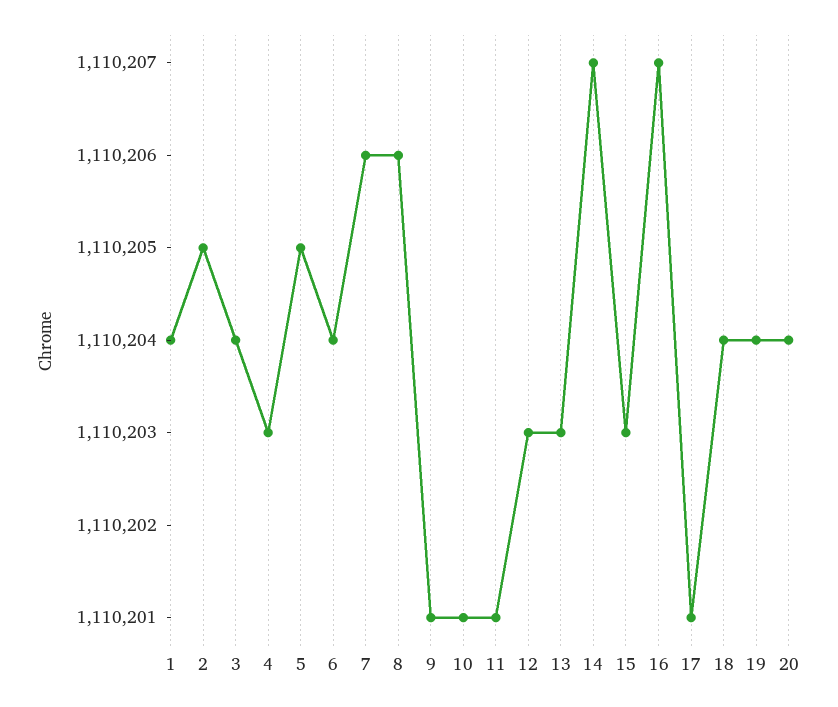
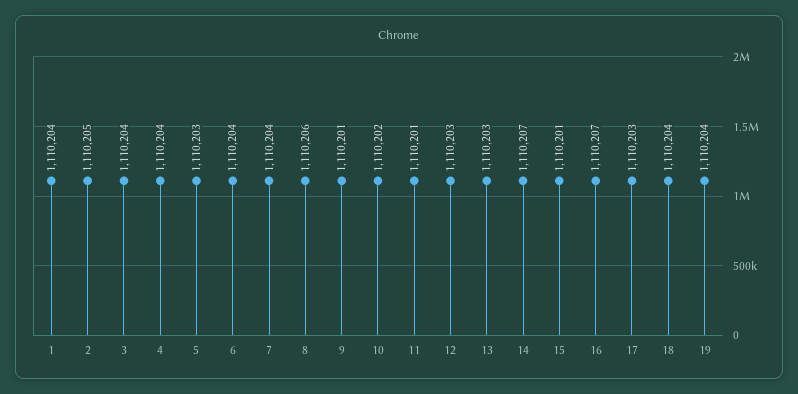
  {
    "1": 1110204,
    "2": 1110205,
    "3": 1110204,
-   "4": 1110203,
+   "4": 1110204,
-   "5": 1110205,
+   "5": 1110203,
    "6": 1110204,
-   "7": 1110206,
+   "7": 1110204,
    "8": 1110206,
    "9": 1110201,
-   "10": 1110201,
+   "10": 1110202,
    "11": 1110201,
    "12": 1110203,
    "13": 1110203,
    "14": 1110207,
-   "15": 1110203,
+   "15": 1110201,
    "16": 1110207,
-   "17": 1110201,
+   "17": 1110203,
    "18": 1110204,
-   "19": 1110204,
+   "19": 1110204
-   "20": 1110204
  }

